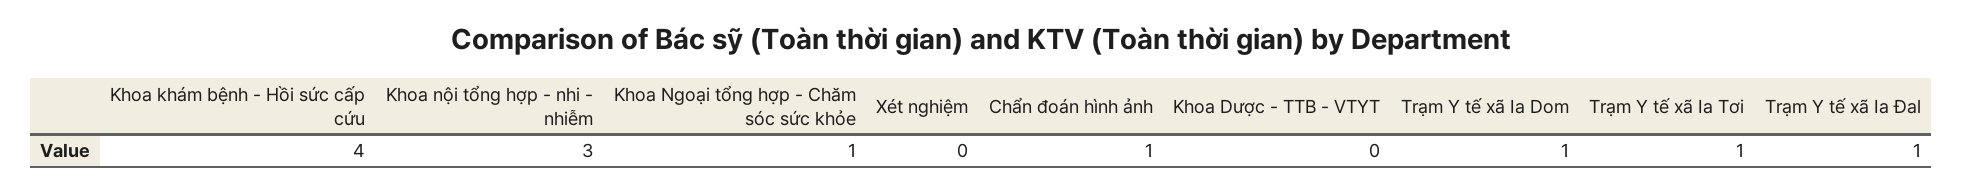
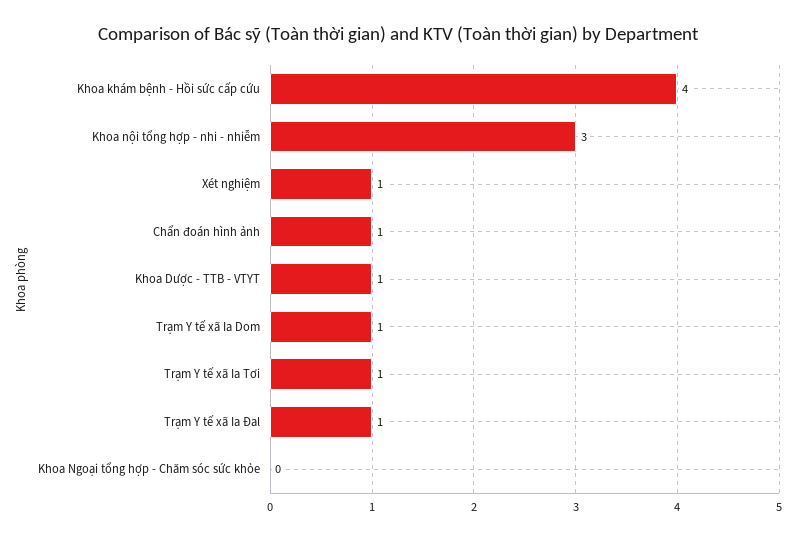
  {
    "Khoa khám bệnh - Hồi sức cấp cứu": 4,
    "Khoa nội tổng hợp - nhi - nhiễm": 3,
-   "Khoa Ngoại tổng hợp - Chăm sóc sức khỏe": 1,
+   "Khoa Ngoại tổng hợp - Chăm sóc sức khỏe": 0,
-   "Xét nghiệm": 0,
+   "Xét nghiệm": 1,
    "Chẩn đoán hình ảnh": 1,
-   "Khoa Dược - TTB - VTYT": 0,
+   "Khoa Dược - TTB - VTYT": 1,
    "Trạm Y tế xã Ia Dom": 1,
    "Trạm Y tế xã Ia Tơi": 1,
    "Trạm Y tế xã Ia Đal": 1
  }

